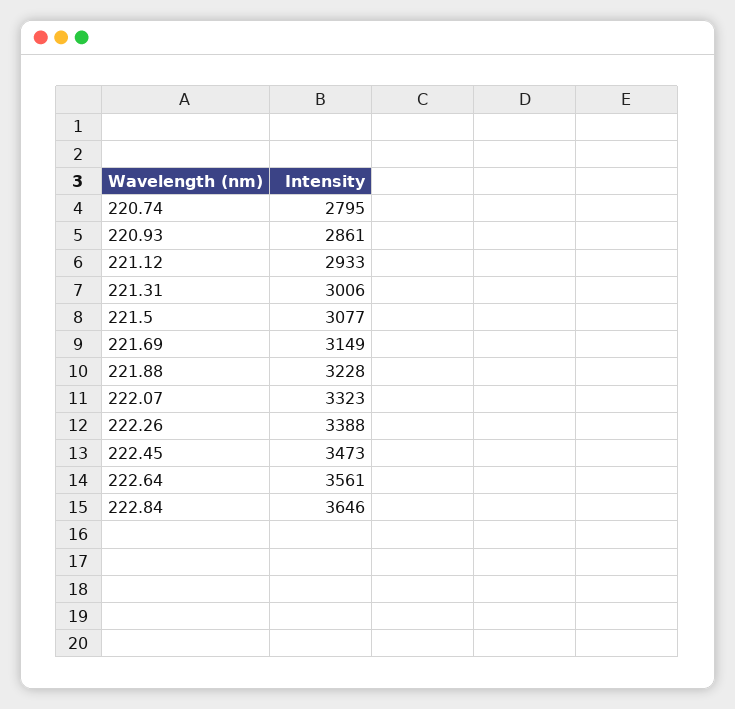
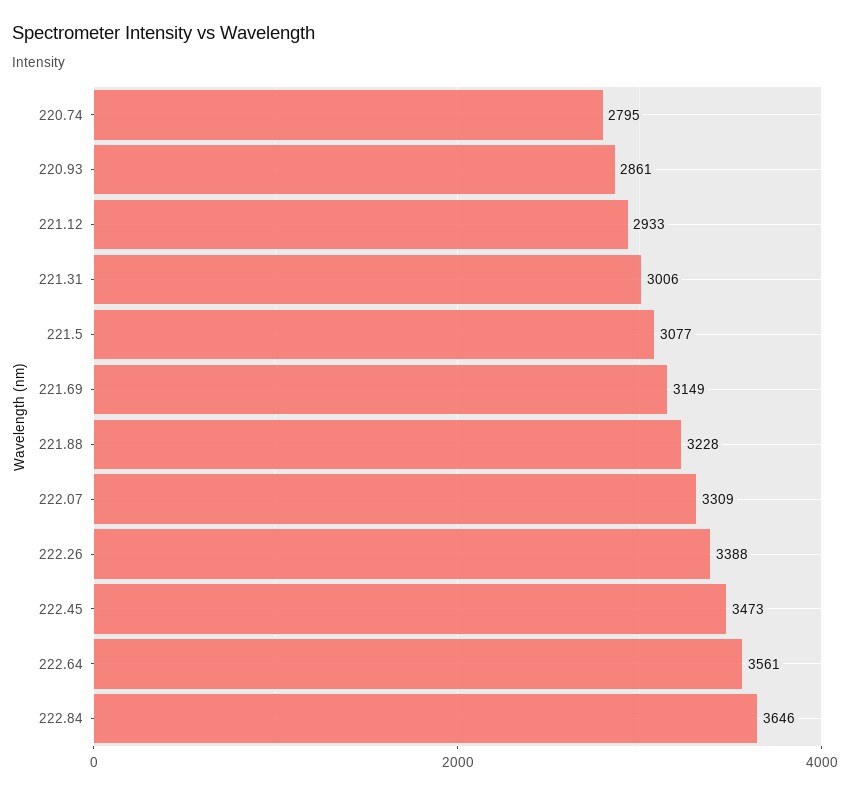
  {
    "220.74": 2795,
    "220.93": 2861,
    "221.12": 2933,
    "221.31": 3006,
    "221.5": 3077,
    "221.69": 3149,
    "221.88": 3228,
-   "222.07": 3323,
+   "222.07": 3309,
    "222.26": 3388,
    "222.45": 3473,
    "222.64": 3561,
    "222.84": 3646
  }

